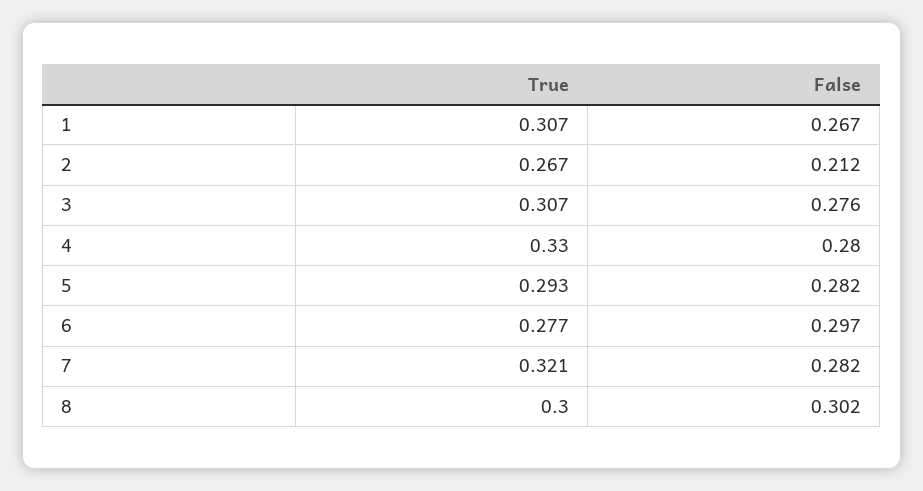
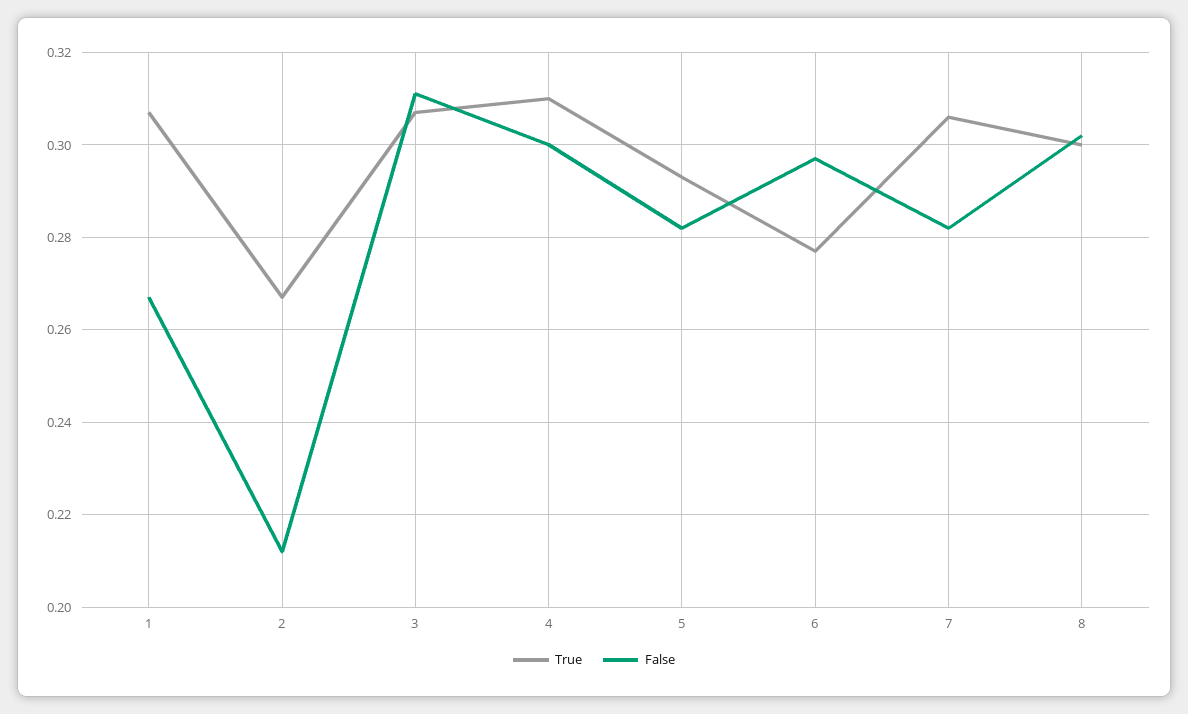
  {
    "True": {
      "1": 0.307,
      "2": 0.267,
      "3": 0.307,
-     "4": 0.33,
+     "4": 0.31,
      "5": 0.293,
      "6": 0.277,
-     "7": 0.321,
+     "7": 0.305,
      "8": 0.3
    },
    "False": {
      "1": 0.267,
      "2": 0.212,
-     "3": 0.276,
+     "3": 0.31,
-     "4": 0.28,
+     "4": 0.3,
      "5": 0.282,
      "6": 0.297,
      "7": 0.282,
      "8": 0.302
    }
  }

